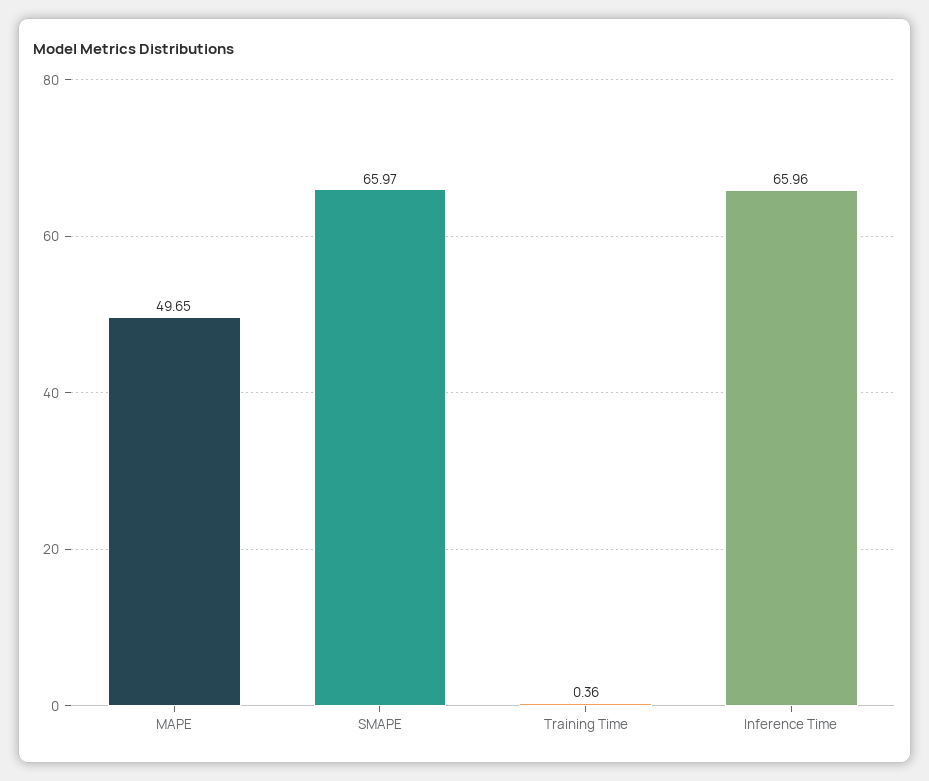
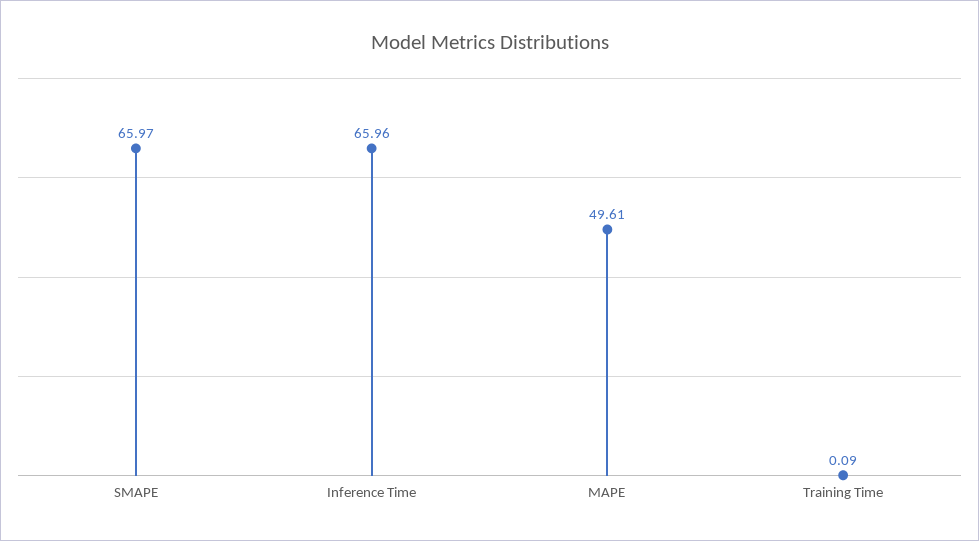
  {
-   "MAPE": 49.65,
+   "MAPE": 49.61,
    "SMAPE": 65.97,
-   "Training Time": 0.36,
+   "Training Time": 0.09,
    "Inference Time": 65.96
  }

